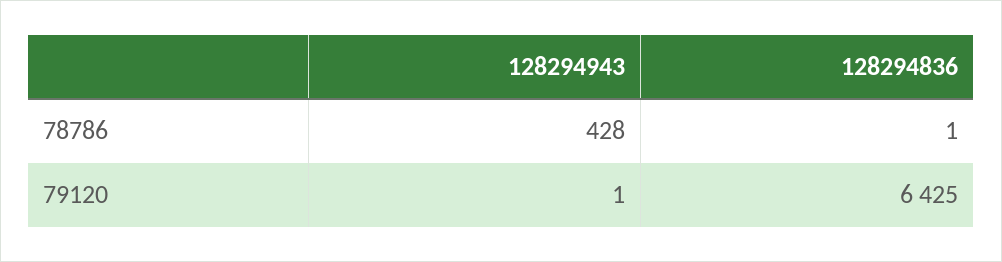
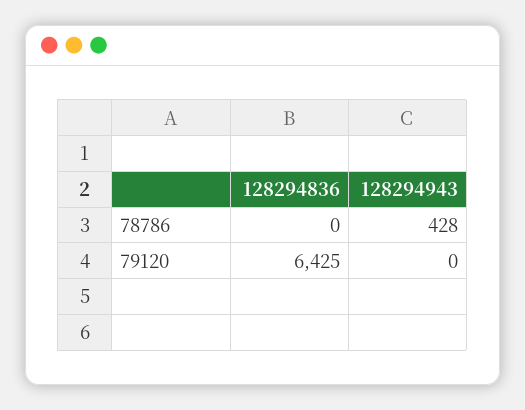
  {
    "128294943": {
      "78786": 428,
-     "79120": 1
+     "79120": 0
    },
    "128294836": {
-     "78786": 1,
+     "78786": 0,
      "79120": 6425
    }
  }

